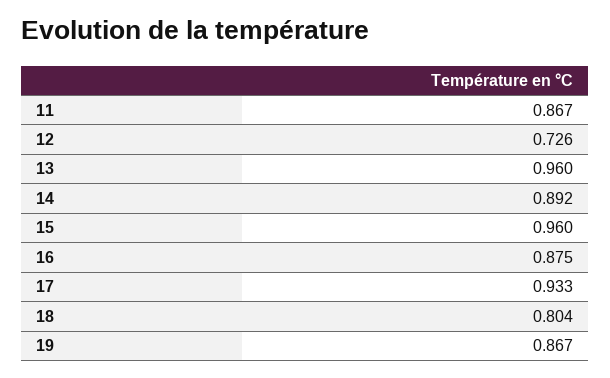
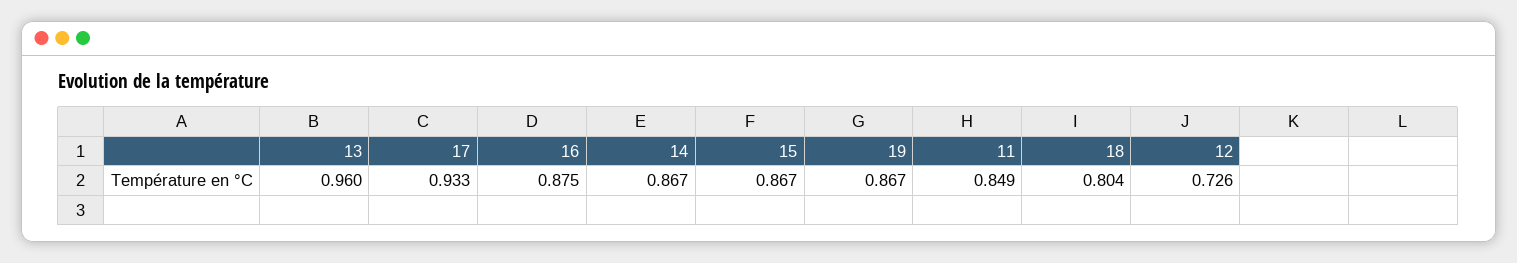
  {
-   "11": 0.867,
+   "11": 0.849,
    "12": 0.726,
    "13": 0.96,
-   "14": 0.892,
+   "14": 0.867,
-   "15": 0.96,
+   "15": 0.867,
    "16": 0.875,
    "17": 0.933,
    "18": 0.804,
    "19": 0.867
  }

